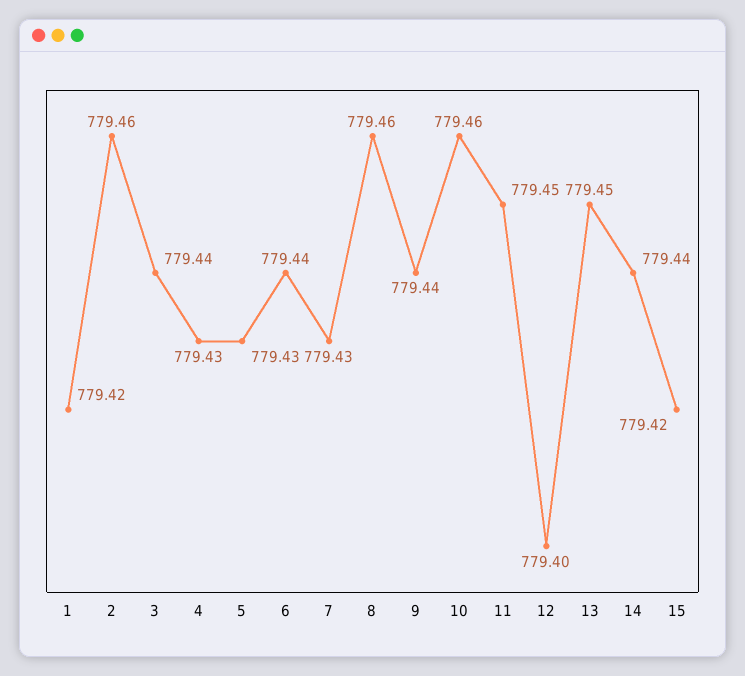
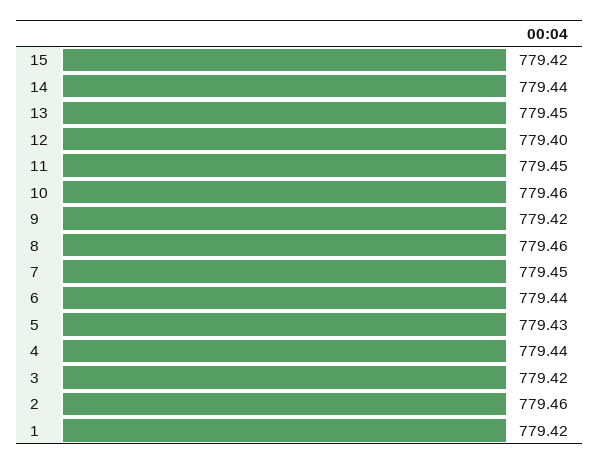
  {
    "1": 779.42,
    "2": 779.46,
-   "3": 779.44,
+   "3": 779.42,
-   "4": 779.43,
+   "4": 779.44,
    "5": 779.43,
    "6": 779.44,
-   "7": 779.43,
+   "7": 779.45,
    "8": 779.46,
-   "9": 779.44,
+   "9": 779.42,
    "10": 779.46,
    "11": 779.45,
    "12": 779.4,
    "13": 779.45,
    "14": 779.44,
    "15": 779.42
  }

